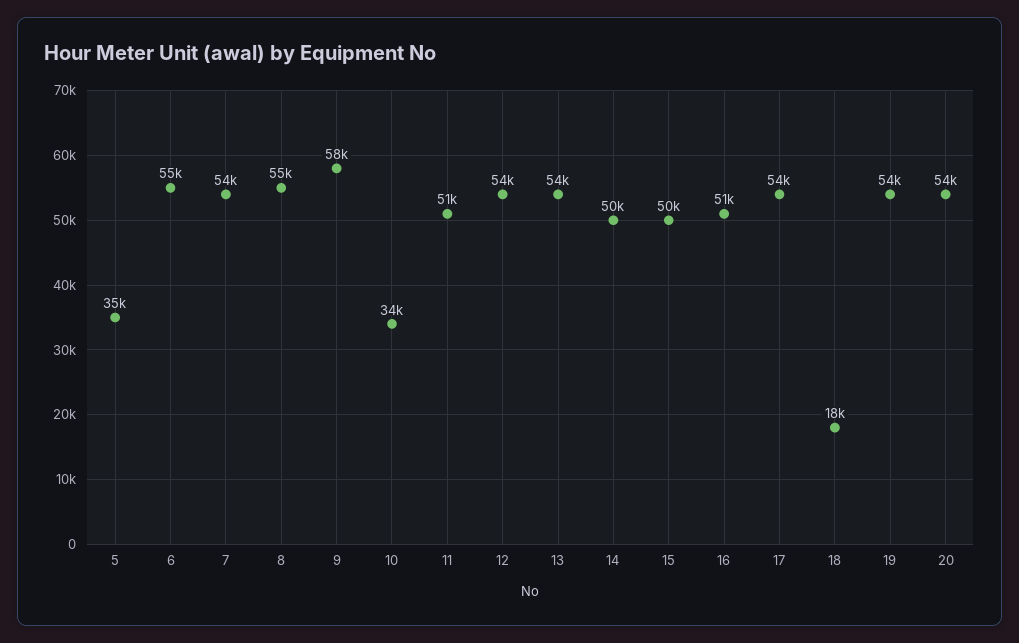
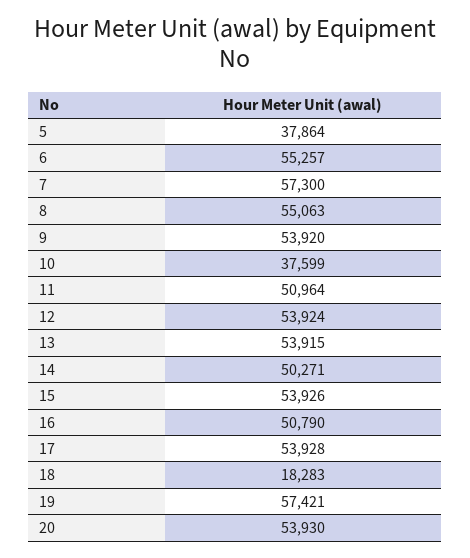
  {
-   "5": 35000,
+   "5": 37864,
    "6": 55257,
-   "7": 54000,
+   "7": 57300,
    "8": 55063,
-   "9": 58000,
+   "9": 53920,
-   "10": 34000,
+   "10": 37599,
    "11": 50964,
    "12": 53924,
    "13": 53915,
    "14": 50271,
-   "15": 50000,
+   "15": 53926,
    "16": 50790,
    "17": 53928,
    "18": 18283,
-   "19": 54000,
+   "19": 57421,
    "20": 53930
  }

